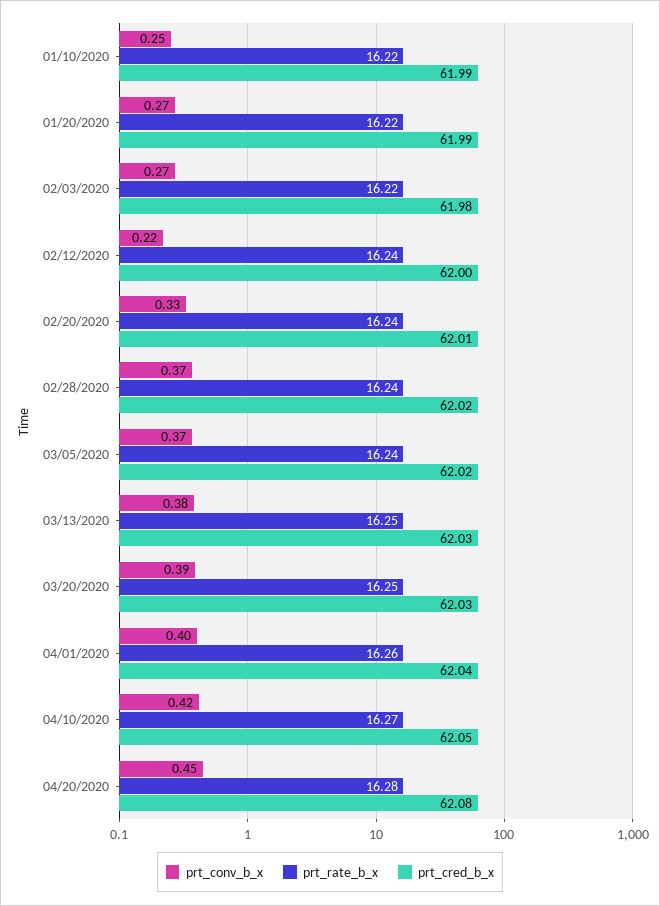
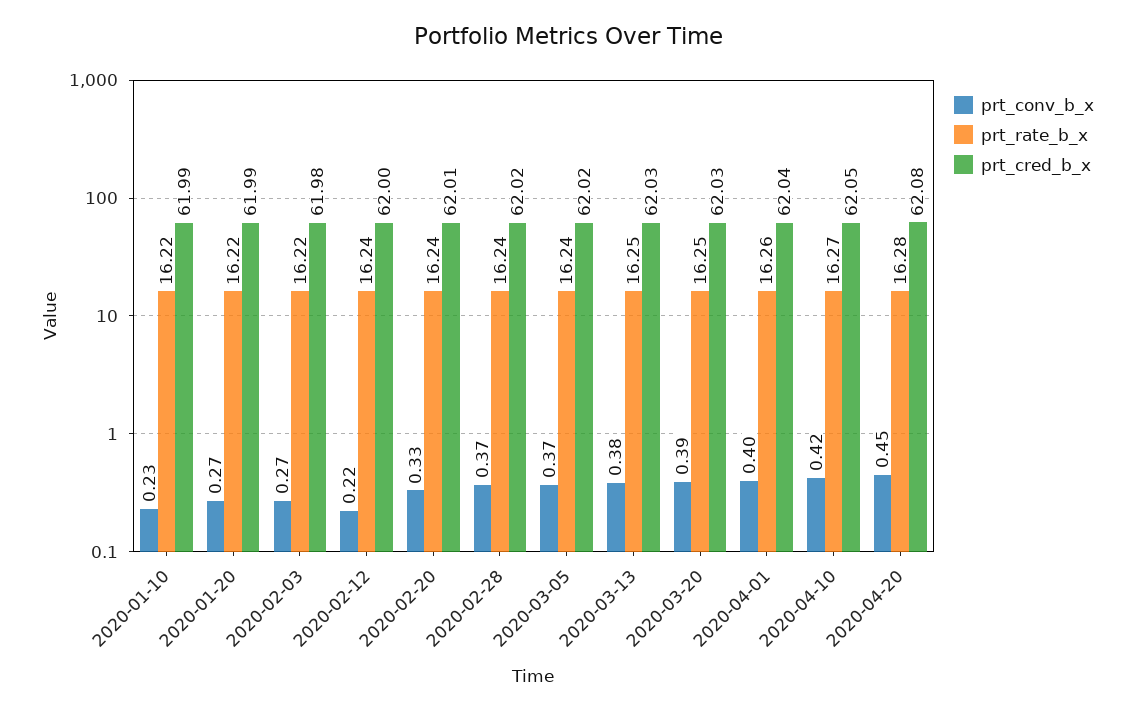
  {
    "prt_conv_b_x": {
-     "01/10/2020": 0.25,
+     "01/10/2020": 0.23,
      "01/20/2020": 0.27,
      "02/03/2020": 0.27,
      "02/12/2020": 0.22,
      "02/20/2020": 0.33,
      "02/28/2020": 0.37,
      "03/05/2020": 0.37,
      "03/13/2020": 0.38,
      "03/20/2020": 0.39,
      "04/01/2020": 0.4,
      "04/10/2020": 0.42,
      "04/20/2020": 0.45
    },
    "prt_rate_b_x": {
      "01/10/2020": 16.22,
      "01/20/2020": 16.22,
      "02/03/2020": 16.22,
      "02/12/2020": 16.24,
      "02/20/2020": 16.24,
      "02/28/2020": 16.24,
      "03/05/2020": 16.24,
      "03/13/2020": 16.25,
      "03/20/2020": 16.25,
      "04/01/2020": 16.26,
      "04/10/2020": 16.27,
      "04/20/2020": 16.28
    },
    "prt_cred_b_x": {
      "01/10/2020": 61.99,
      "01/20/2020": 61.99,
      "02/03/2020": 61.98,
      "02/12/2020": 62,
      "02/20/2020": 62.01,
      "02/28/2020": 62.02,
      "03/05/2020": 62.02,
      "03/13/2020": 62.03,
      "03/20/2020": 62.03,
      "04/01/2020": 62.04,
      "04/10/2020": 62.05,
      "04/20/2020": 62.08
    }
  }

